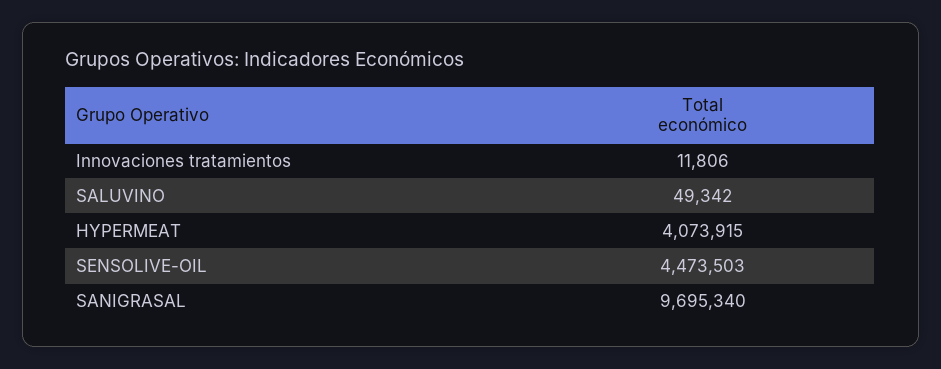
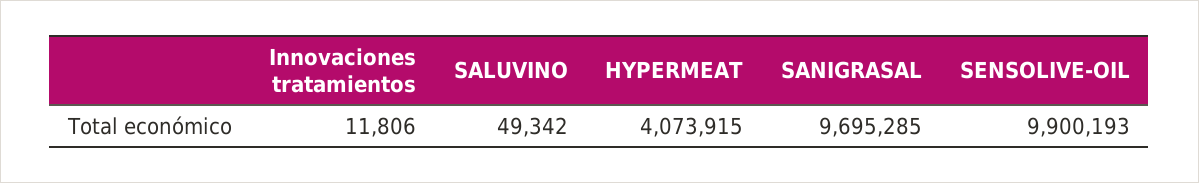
  {
    "Innovaciones tratamientos": 11806,
    "SALUVINO": 49342,
    "HYPERMEAT": 4073915,
-   "SENSOLIVE-OIL": 4473503,
+   "SENSOLIVE-OIL": 9900193,
-   "SANIGRASAL": 9695340
+   "SANIGRASAL": 9695285
  }

